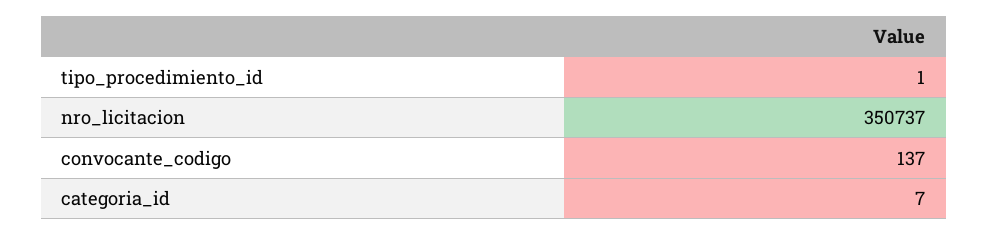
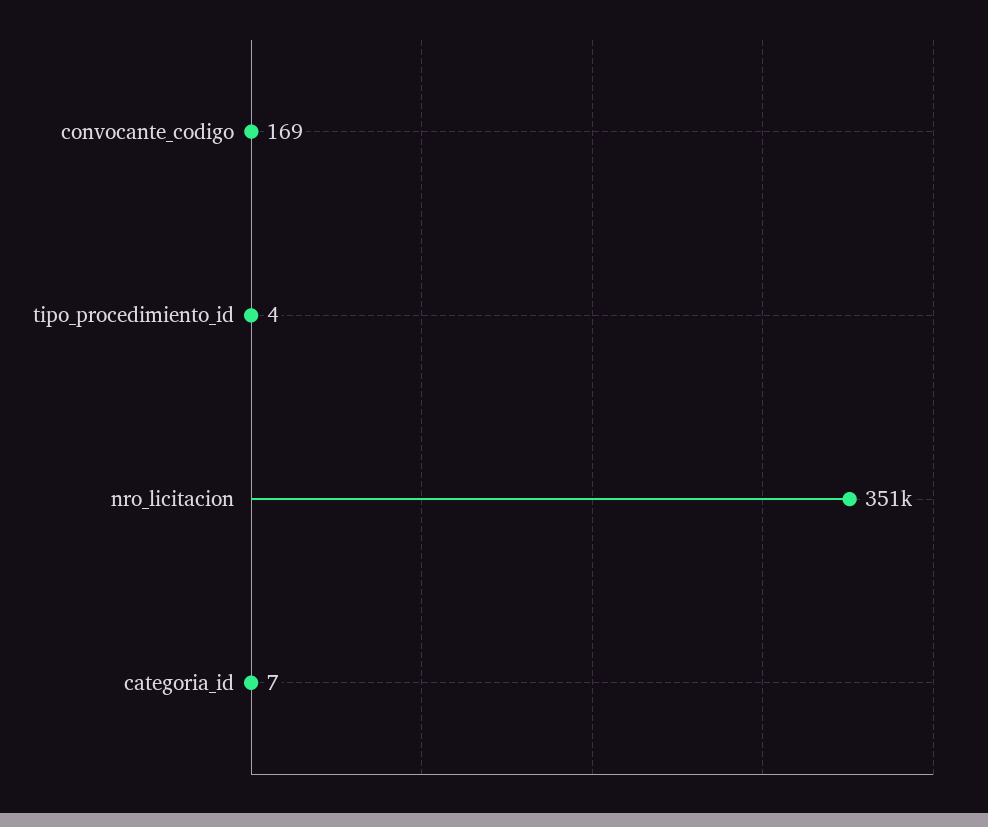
  {
-   "tipo_procedimiento_id": 1,
+   "tipo_procedimiento_id": 4,
    "nro_licitacion": 350737,
-   "convocante_codigo": 137,
+   "convocante_codigo": 169,
    "categoria_id": 7
  }

